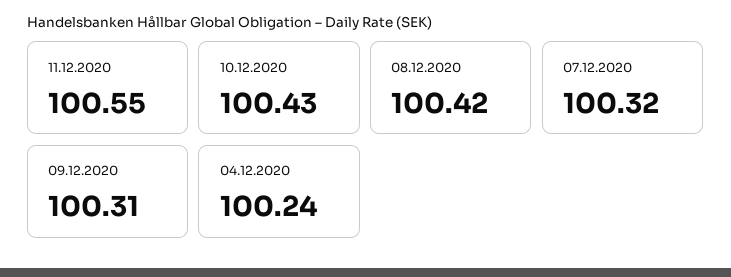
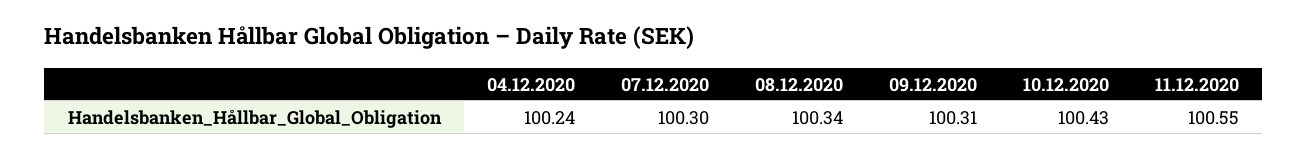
  {
    "11.12.2020": 100.55,
    "10.12.2020": 100.43,
-   "08.12.2020": 100.42,
+   "08.12.2020": 100.34,
-   "07.12.2020": 100.32,
+   "07.12.2020": 100.3,
    "09.12.2020": 100.31,
    "04.12.2020": 100.24
  }

